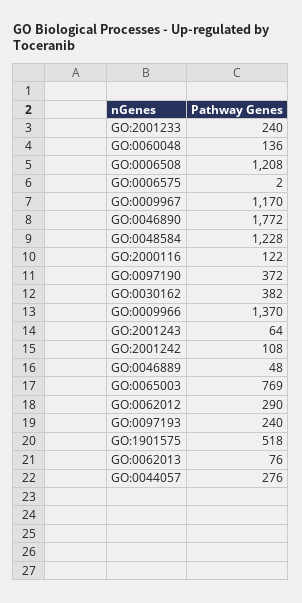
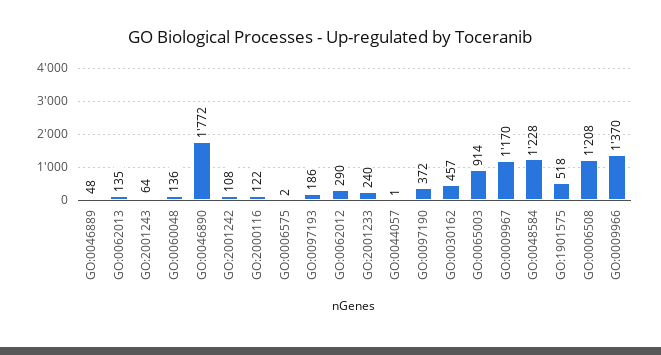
  {
    "GO:2001233": 240,
    "GO:0060048": 136,
    "GO:0006508": 1208,
    "GO:0006575": 2,
    "GO:0009967": 1170,
    "GO:0046890": 1772,
    "GO:0048584": 1228,
    "GO:2000116": 122,
    "GO:0097190": 372,
-   "GO:0030162": 382,
+   "GO:0030162": 457,
    "GO:0009966": 1370,
    "GO:2001243": 64,
    "GO:2001242": 108,
    "GO:0046889": 48,
-   "GO:0065003": 769,
+   "GO:0065003": 914,
    "GO:0062012": 290,
-   "GO:0097193": 240,
+   "GO:0097193": 186,
    "GO:1901575": 518,
-   "GO:0062013": 76,
+   "GO:0062013": 135,
-   "GO:0044057": 276
+   "GO:0044057": 1
  }

